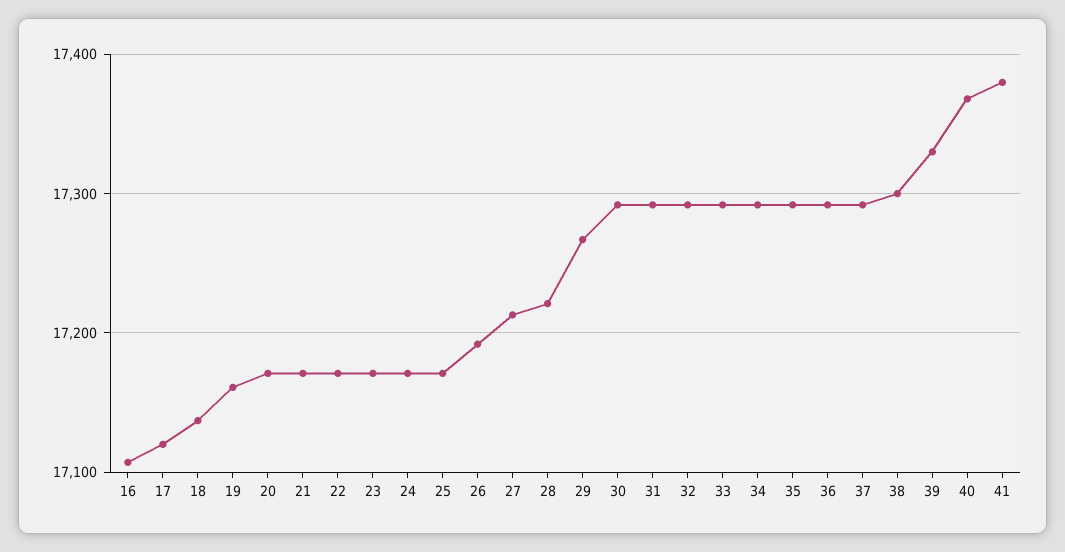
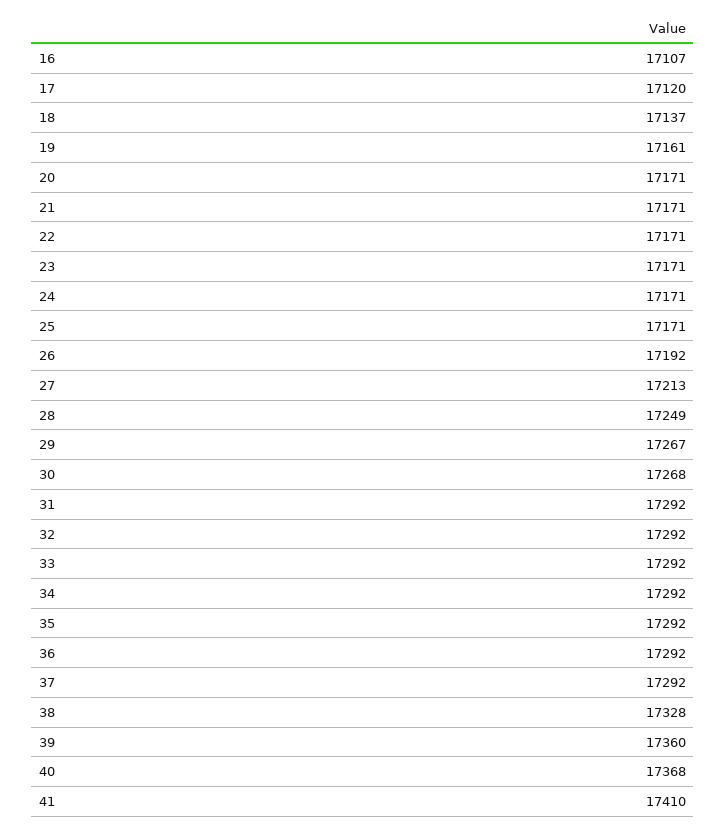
  {
    "16": 17107,
    "17": 17120,
    "18": 17137,
    "19": 17161,
    "20": 17171,
    "21": 17171,
    "22": 17171,
    "23": 17171,
    "24": 17171,
    "25": 17171,
    "26": 17192,
    "27": 17213,
-   "28": 17220,
+   "28": 17249,
    "29": 17267,
-   "30": 17290,
+   "30": 17268,
    "31": 17292,
    "32": 17292,
    "33": 17292,
    "34": 17292,
    "35": 17292,
    "36": 17292,
    "37": 17292,
-   "38": 17300,
+   "38": 17328,
-   "39": 17330,
+   "39": 17360,
    "40": 17368,
-   "41": 17380
+   "41": 17410
  }

